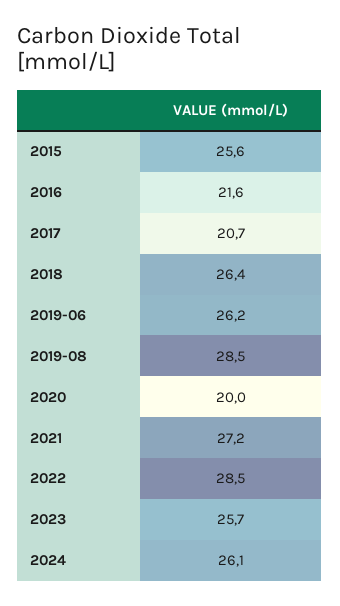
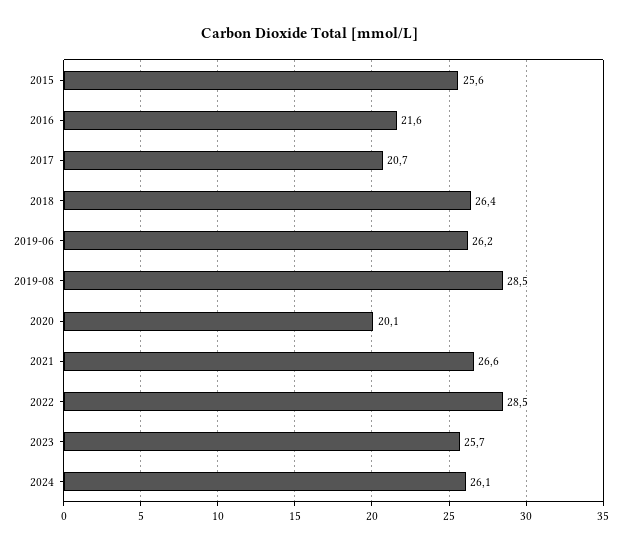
  {
    "2015": 25.6,
    "2016": 21.6,
    "2017": 20.7,
    "2018": 26.4,
    "2019-06": 26.2,
    "2019-08": 28.5,
-   "2020": 20,
+   "2020": 20.1,
-   "2021": 27.2,
+   "2021": 26.6,
    "2022": 28.5,
    "2023": 25.7,
    "2024": 26.1
  }

